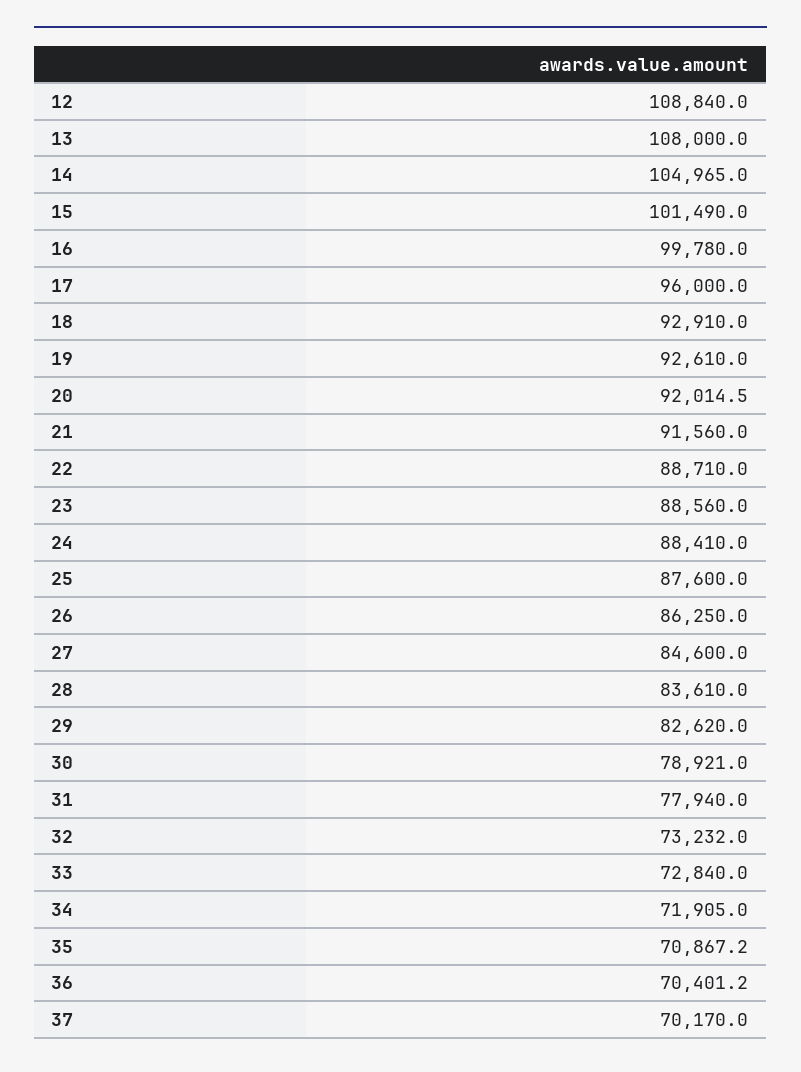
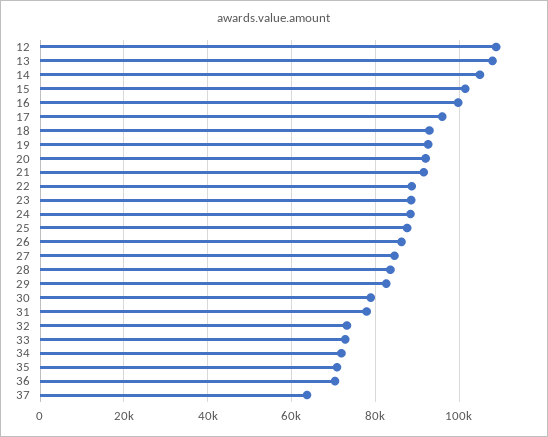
  {
    "12": 108840,
    "13": 108000,
    "14": 104965,
    "15": 101490,
    "16": 99780,
    "17": 96000,
    "18": 92910,
    "19": 92610,
    "20": 92014.5,
    "21": 91560,
    "22": 88710,
    "23": 88560,
    "24": 88410,
    "25": 87600,
    "26": 86250,
    "27": 84600,
    "28": 83610,
    "29": 82620,
    "30": 78921,
    "31": 77940,
    "32": 73232,
    "33": 72840,
    "34": 71905,
    "35": 70867.2,
    "36": 70401.2,
-   "37": 70170
+   "37": 64000
  }

